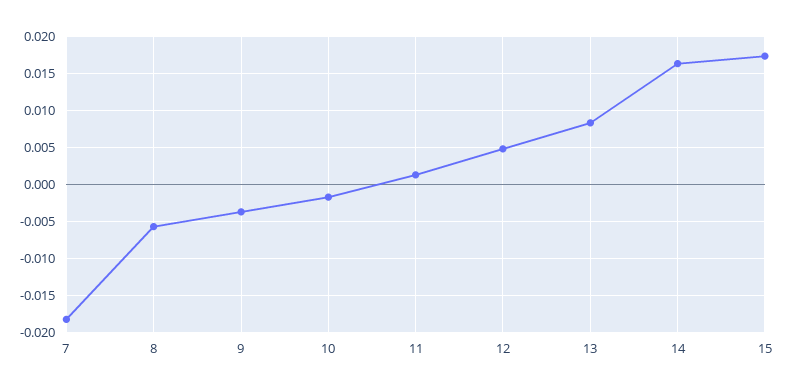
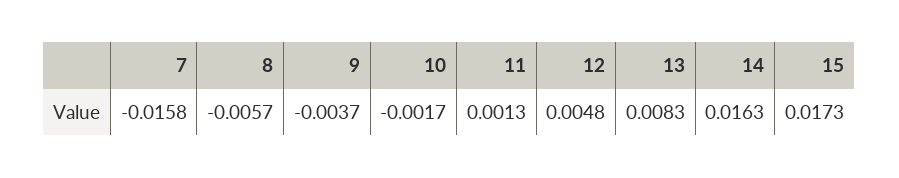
  {
-   "7": -0.018,
+   "7": -0.0158,
    "8": -0.0057,
    "9": -0.0037,
    "10": -0.0017,
    "11": 0.0013,
    "12": 0.0048,
    "13": 0.0083,
    "14": 0.0163,
    "15": 0.0173
  }

